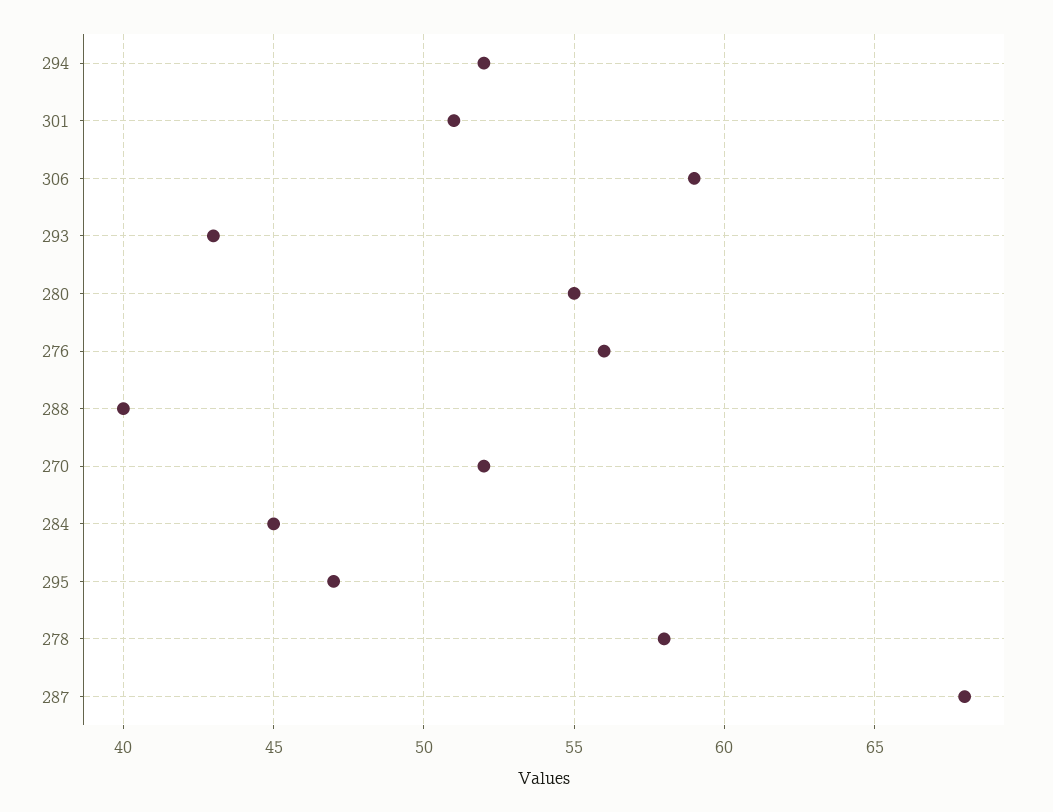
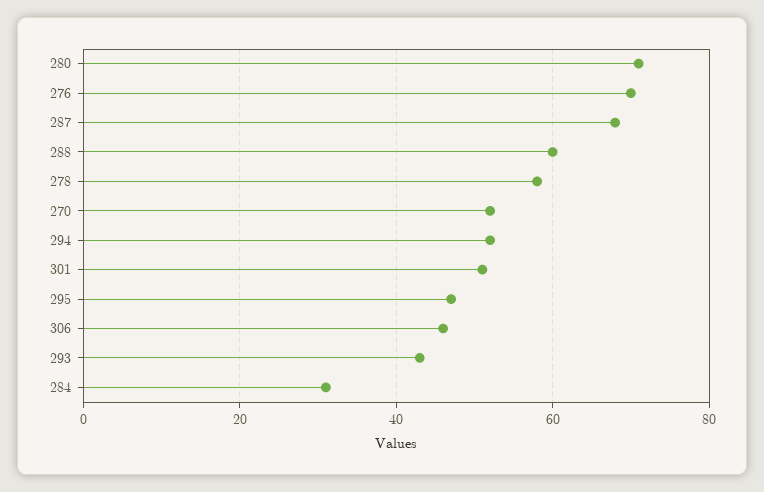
  {
    "294": 52,
    "301": 51,
-   "306": 59,
+   "306": 45,
    "293": 43,
-   "280": 55,
+   "280": 70,
-   "276": 56,
+   "276": 70,
-   "288": 40,
+   "288": 60,
    "270": 52,
-   "284": 45,
+   "284": 30,
    "295": 47,
    "278": 58,
    "287": 68
  }

